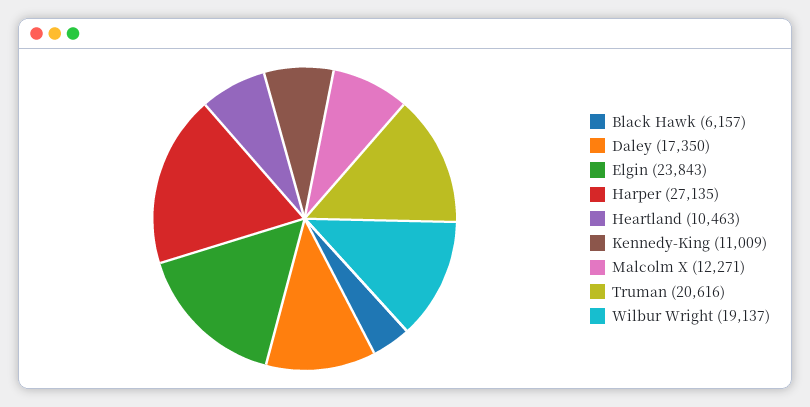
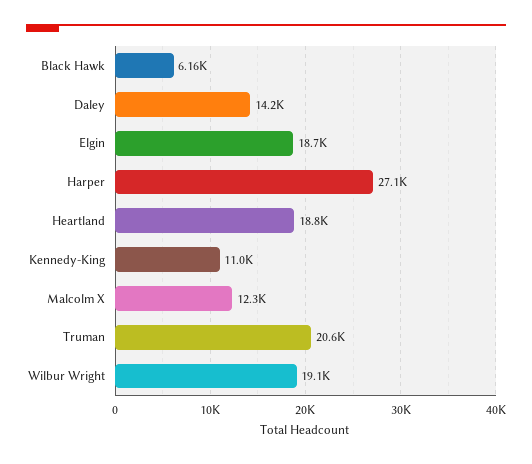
  {
    "Black Hawk": 6157,
-   "Daley": 17350,
+   "Daley": 14200,
-   "Elgin": 23843,
+   "Elgin": 18700,
    "Harper": 27135,
-   "Heartland": 10463,
+   "Heartland": 18800,
    "Kennedy-King": 11009,
    "Malcolm X": 12271,
    "Truman": 20616,
    "Wilbur Wright": 19137
  }

